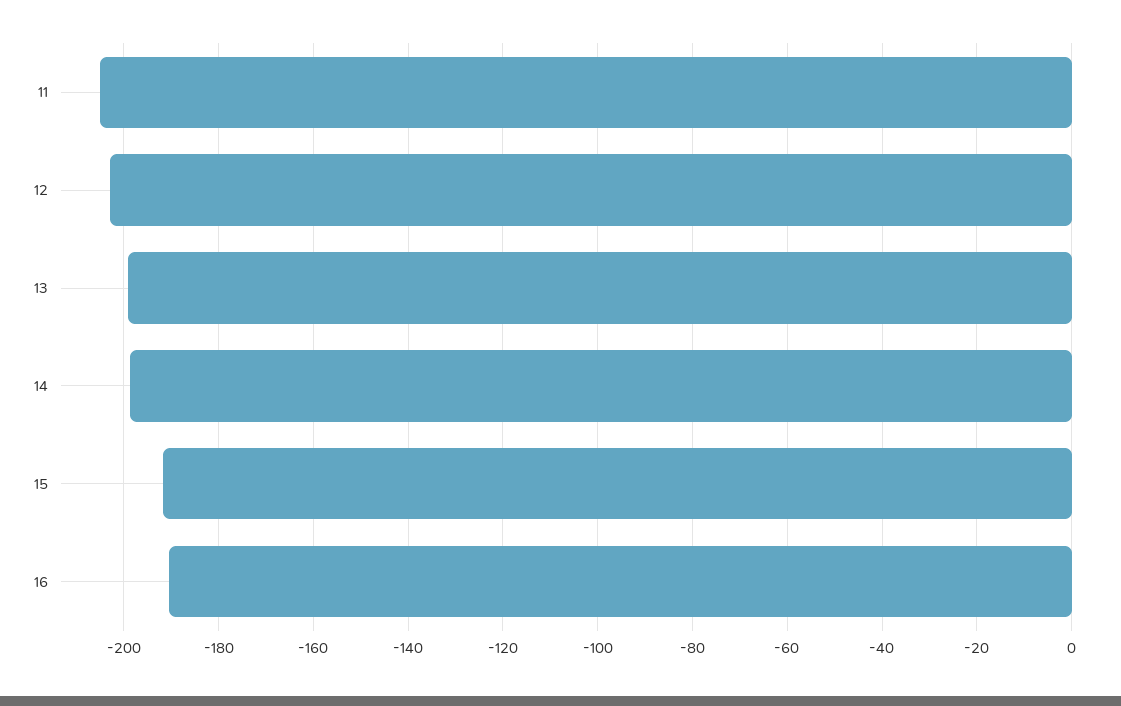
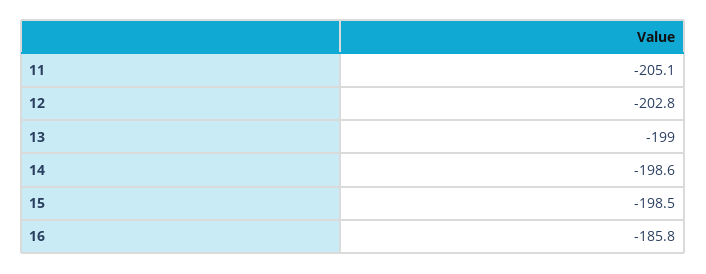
  {
    "11": -205.1,
    "12": -202.8,
    "13": -199,
    "14": -198.6,
-   "15": -192,
+   "15": -198.5,
-   "16": -190
+   "16": -185.8
  }

